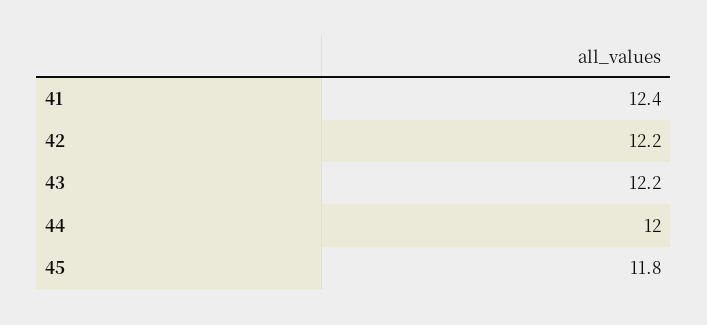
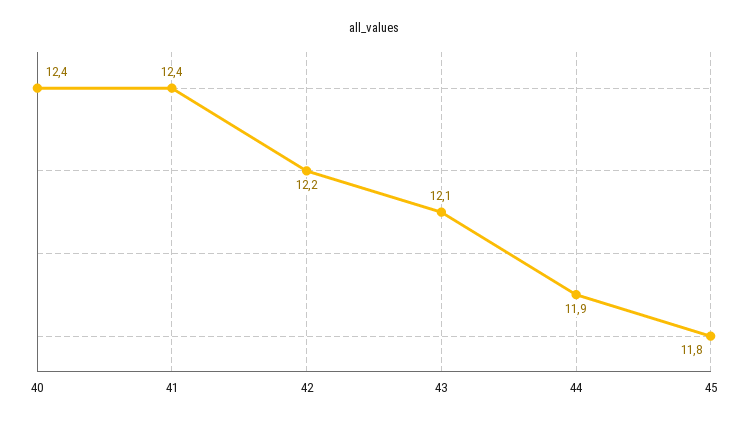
  {
    "41": 12.4,
    "42": 12.2,
-   "43": 12.2,
+   "43": 12.1,
-   "44": 12,
+   "44": 11.9,
-   "45": 11.8
+   "45": 11.8,
+   "40": 12.4
  }

